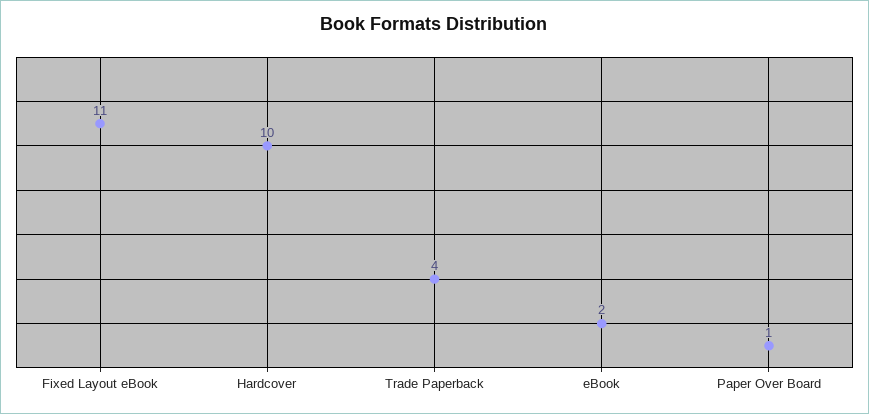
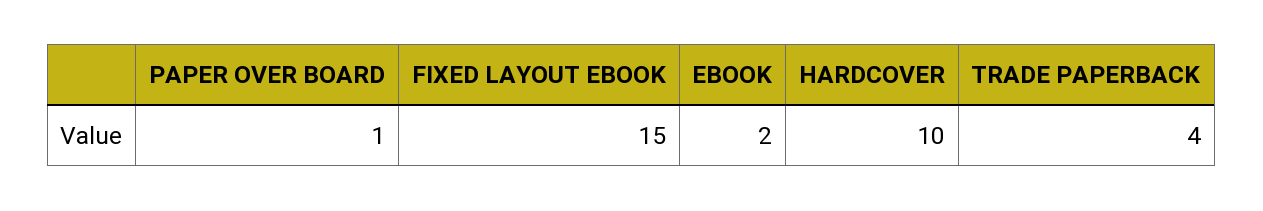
  {
-   "Fixed Layout eBook": 11,
+   "Fixed Layout eBook": 15,
    "Hardcover": 10,
    "Trade Paperback": 4,
    "eBook": 2,
    "Paper Over Board": 1
  }

